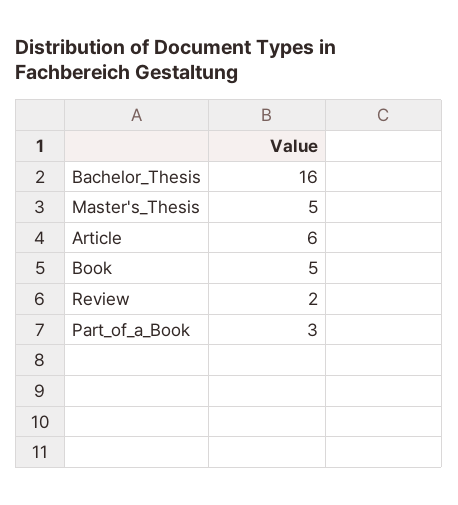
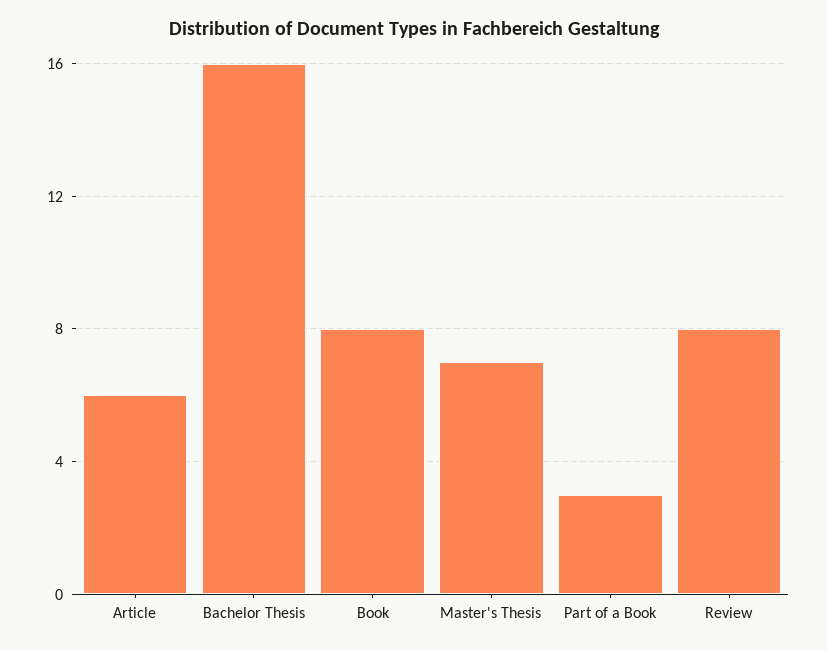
  {
    "Bachelor_Thesis": 16,
-   "Master's_Thesis": 5,
+   "Master's_Thesis": 7,
    "Article": 6,
-   "Book": 5,
+   "Book": 8,
-   "Review": 2,
+   "Review": 8,
    "Part_of_a_Book": 3
  }

